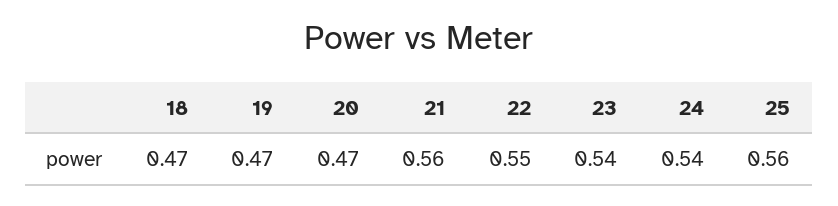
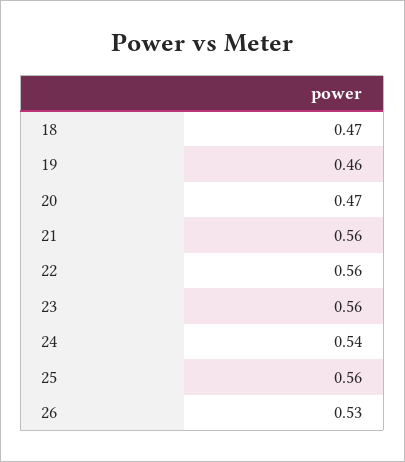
  {
    "18": 0.47,
-   "19": 0.47,
+   "19": 0.46,
    "20": 0.47,
    "21": 0.56,
-   "22": 0.55,
+   "22": 0.56,
-   "23": 0.54,
+   "23": 0.56,
    "24": 0.54,
-   "25": 0.56
+   "25": 0.56,
+   "26": 0.53
  }

